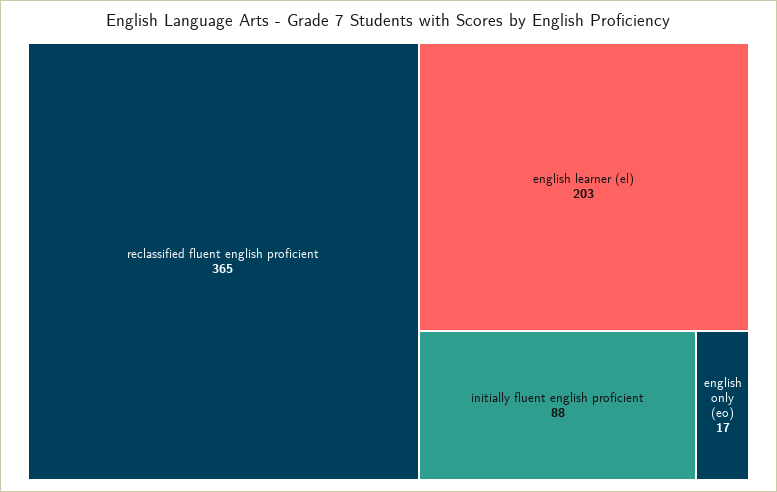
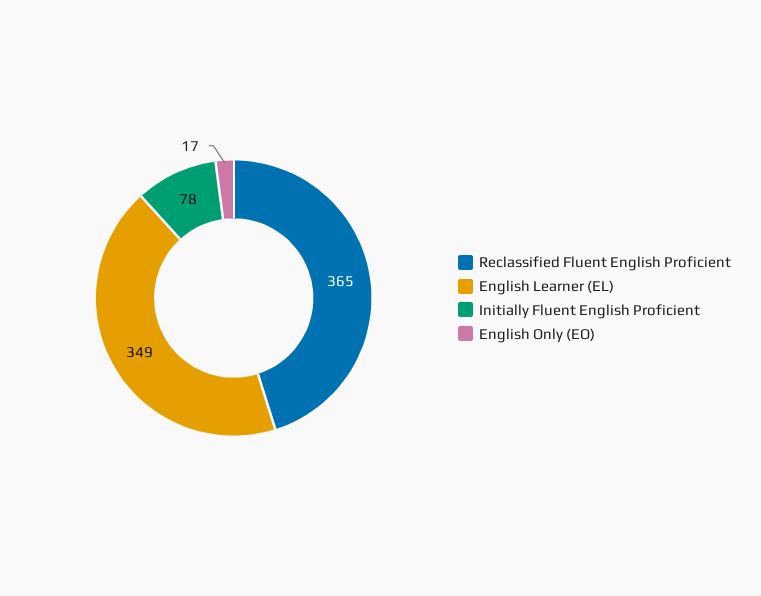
  {
    "reclassified fluent english proficient": 365,
-   "english learner (el)": 203,
+   "english learner (el)": 349,
-   "initially fluent english proficient": 88,
+   "initially fluent english proficient": 78,
    "english only (eo)": 17
  }

